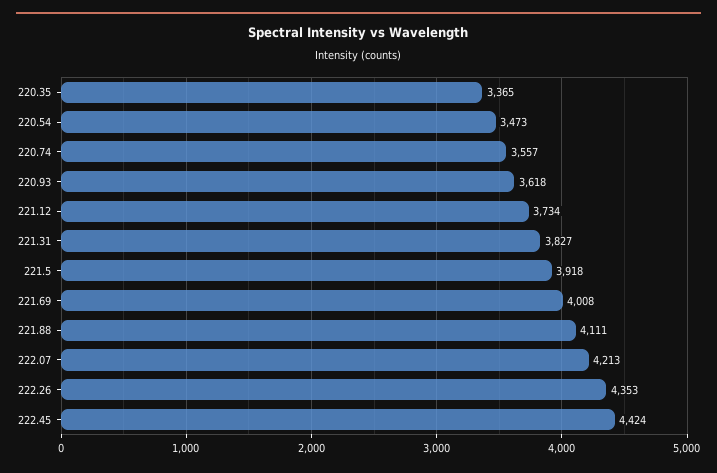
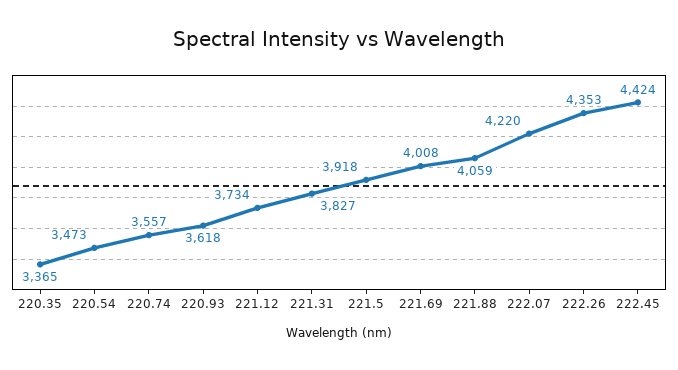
  {
    "220.35": 3365,
    "220.54": 3473,
    "220.74": 3557,
    "220.93": 3618,
    "221.12": 3734,
    "221.31": 3827,
    "221.5": 3918,
    "221.69": 4008,
-   "221.88": 4111,
+   "221.88": 4059,
-   "222.07": 4213,
+   "222.07": 4220,
    "222.26": 4353,
    "222.45": 4424
  }

